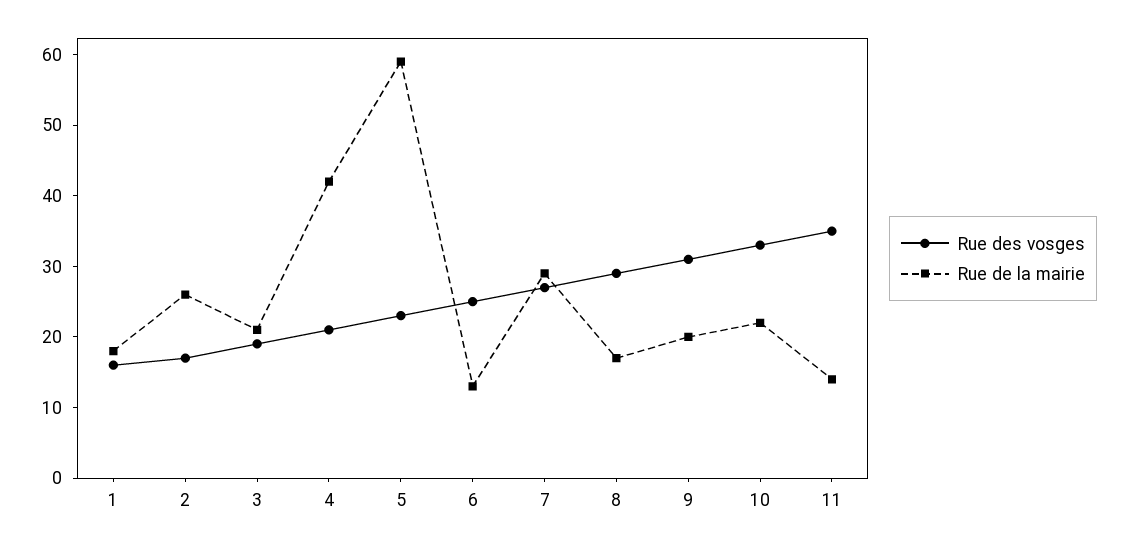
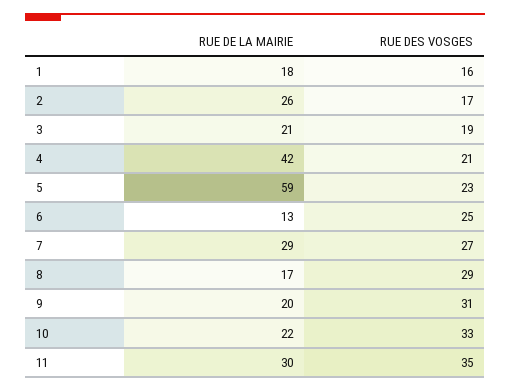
  {
    "Rue des vosges": {
      "1": 16,
      "2": 17,
      "3": 19,
      "4": 21,
      "5": 23,
      "6": 25,
      "7": 27,
      "8": 29,
      "9": 31,
      "10": 33,
      "11": 35
    },
    "Rue de la mairie": {
      "1": 18,
      "2": 26,
      "3": 21,
      "4": 42,
      "5": 59,
      "6": 13,
      "7": 29,
      "8": 17,
      "9": 20,
      "10": 22,
-     "11": 15
+     "11": 30
    }
  }

